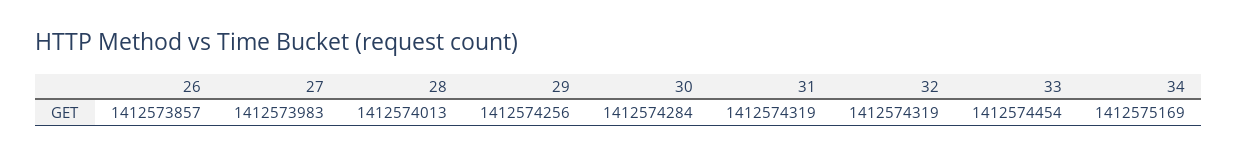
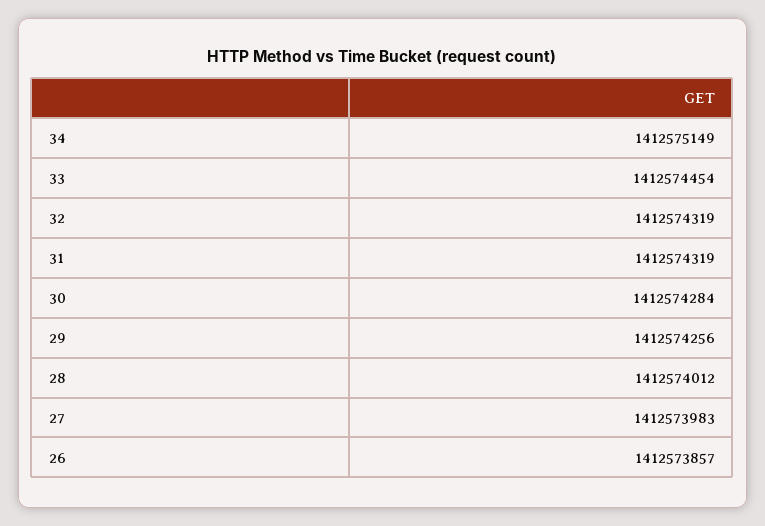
  {
    "26": 1412573857,
    "27": 1412573983,
-   "28": 1412574013,
+   "28": 1412574012,
    "29": 1412574256,
    "30": 1412574284,
    "31": 1412574319,
    "32": 1412574319,
    "33": 1412574454,
-   "34": 1412575169
+   "34": 1412575149
  }

